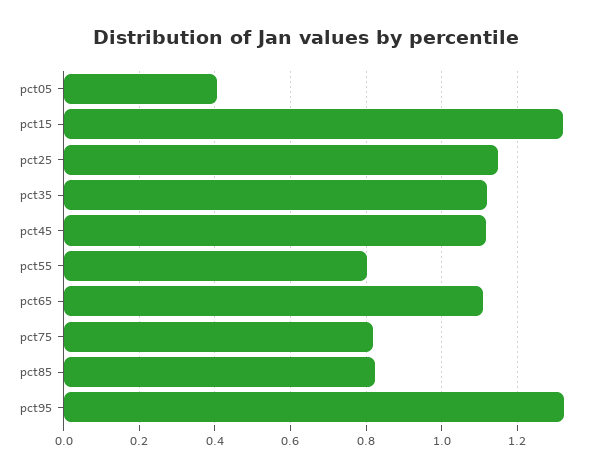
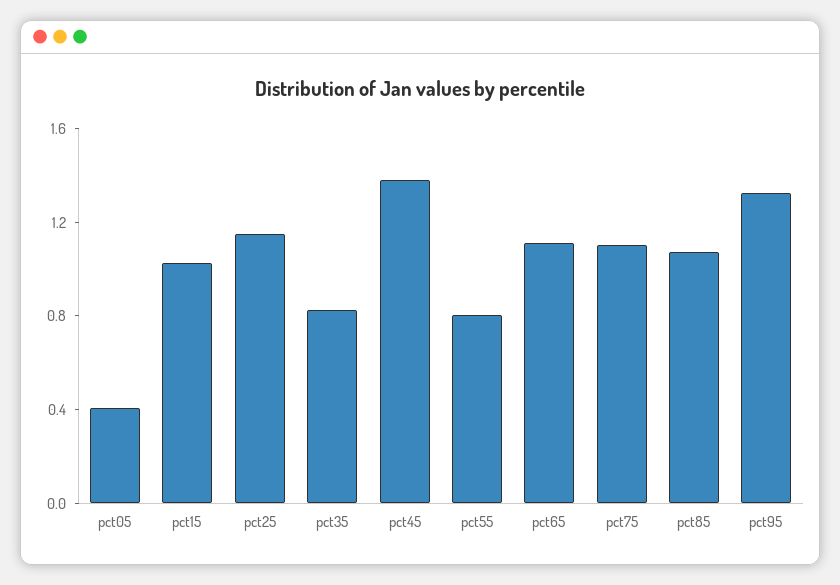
  {
    "pct05": 0.4,
-   "pct15": 1.32,
+   "pct15": 1,
    "pct25": 1.16,
-   "pct35": 1.12,
+   "pct35": 0.8,
-   "pct45": 1.12,
+   "pct45": 1.4,
    "pct55": 0.8,
    "pct65": 1.12,
-   "pct75": 0.82,
+   "pct75": 1.1,
-   "pct85": 0.82,
+   "pct85": 1.1,
    "pct95": 1.32
  }

